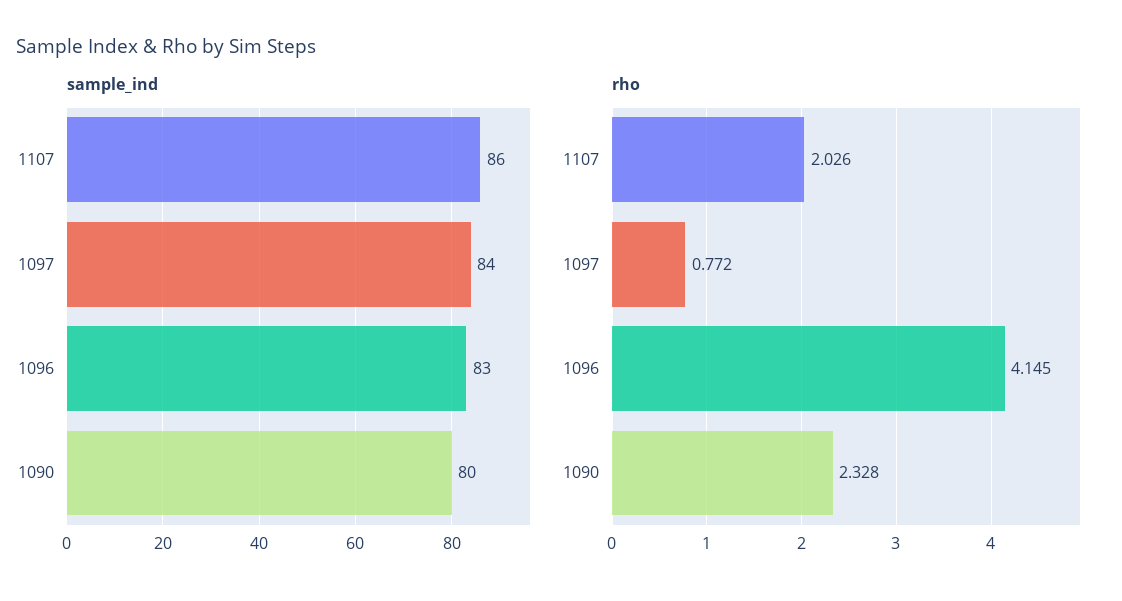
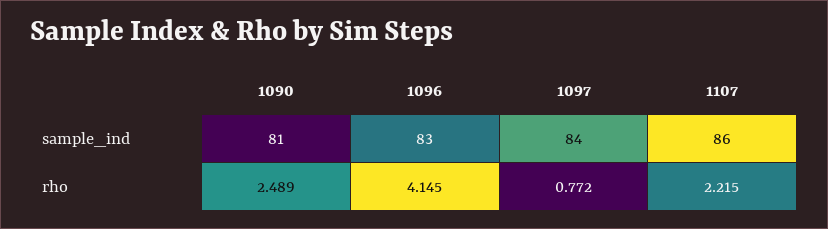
  {
    "sample_ind": {
      "1107": 86,
      "1097": 84,
      "1096": 83,
-     "1090": 80
+     "1090": 81
    },
    "rho": {
-     "1107": 2.026,
+     "1107": 2.215,
      "1097": 0.772,
      "1096": 4.145,
-     "1090": 2.328
+     "1090": 2.489
    }
  }

